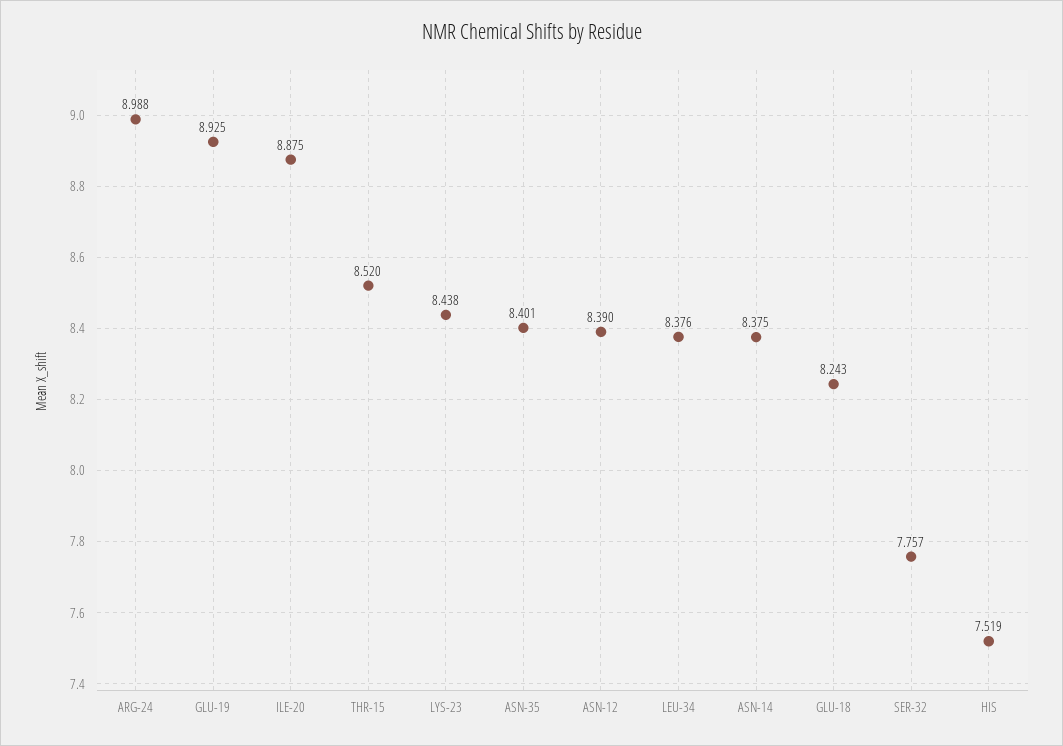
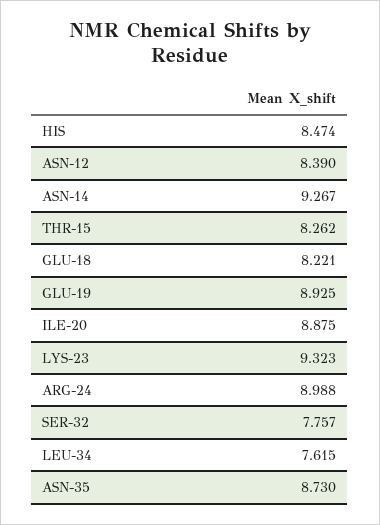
  {
    "ARG-24": 8.988,
    "GLU-19": 8.925,
    "ILE-20": 8.875,
-   "THR-15": 8.52,
+   "THR-15": 8.262,
-   "LYS-23": 8.438,
+   "LYS-23": 9.323,
-   "ASN-35": 8.401,
+   "ASN-35": 8.73,
    "ASN-12": 8.39,
-   "LEU-34": 8.376,
+   "LEU-34": 7.615,
-   "ASN-14": 8.375,
+   "ASN-14": 9.267,
-   "GLU-18": 8.243,
+   "GLU-18": 8.221,
    "SER-32": 7.757,
-   "HIS": 7.519
+   "HIS": 8.474
  }

